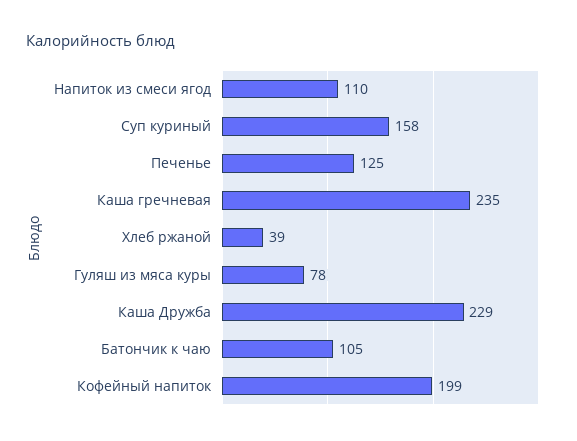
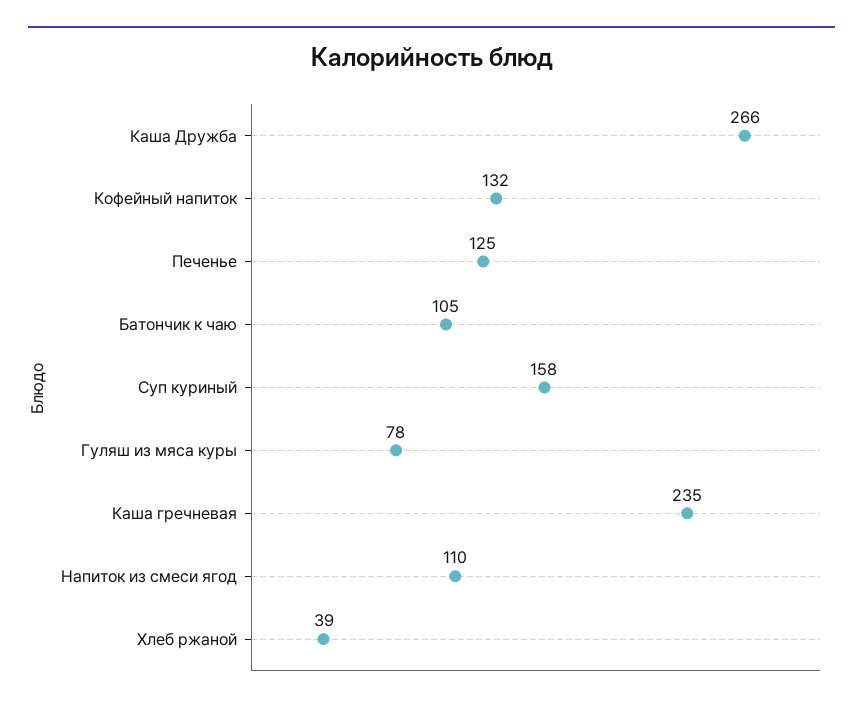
  {
    "Напиток из смеси ягод": 110,
    "Суп куриный": 158,
    "Печенье": 125,
    "Каша гречневая": 235,
    "Хлеб ржаной": 39,
    "Гуляш из мяса куры": 78,
-   "Каша Дружба": 229,
+   "Каша Дружба": 266,
    "Батончик к чаю": 105,
-   "Кофейный напиток": 199
+   "Кофейный напиток": 132
  }

